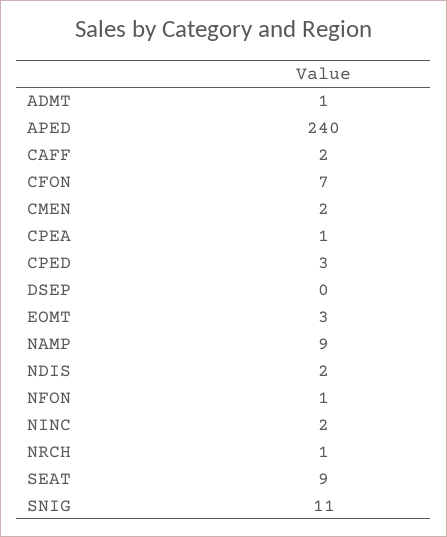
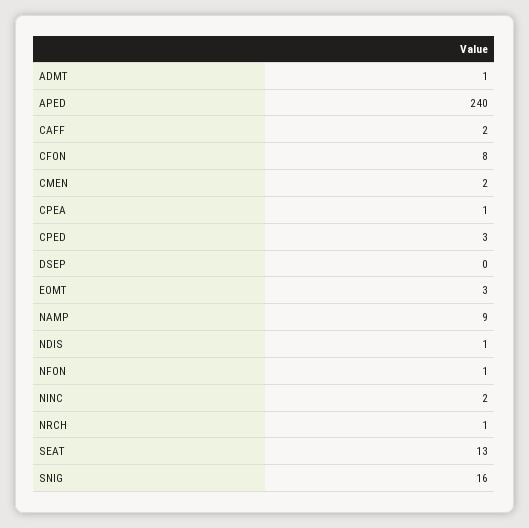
  {
    "ADMT": 1,
    "APED": 240,
    "CAFF": 2,
-   "CFON": 7,
+   "CFON": 8,
    "CMEN": 2,
    "CPEA": 1,
    "CPED": 3,
    "DSEP": 0,
    "EOMT": 3,
    "NAMP": 9,
-   "NDIS": 2,
+   "NDIS": 1,
    "NFON": 1,
    "NINC": 2,
    "NRCH": 1,
-   "SEAT": 9,
+   "SEAT": 13,
-   "SNIG": 11
+   "SNIG": 16
  }

